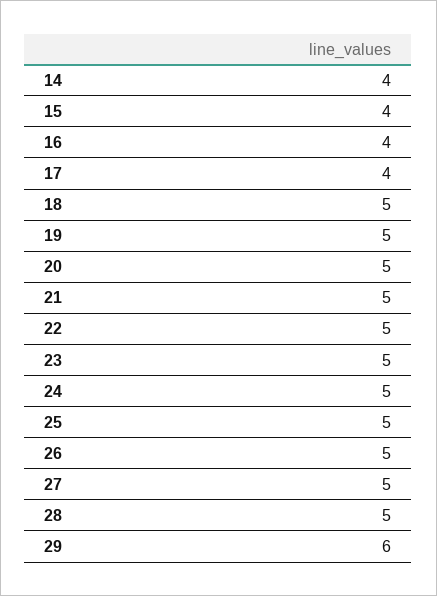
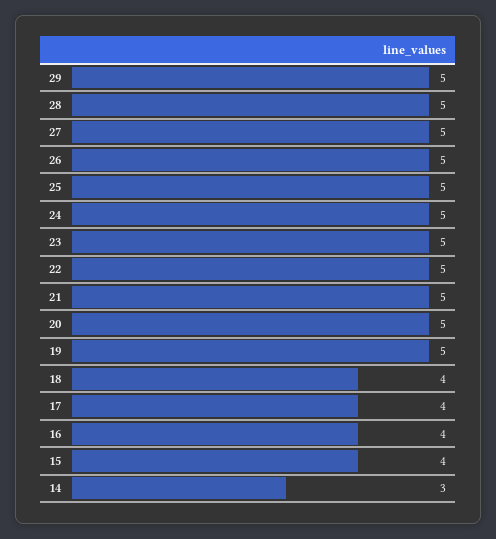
  {
-   "14": 4,
+   "14": 3,
    "15": 4,
    "16": 4,
    "17": 4,
-   "18": 5,
+   "18": 4,
    "19": 5,
    "20": 5,
    "21": 5,
    "22": 5,
    "23": 5,
    "24": 5,
    "25": 5,
    "26": 5,
    "27": 5,
    "28": 5,
-   "29": 6
+   "29": 5
  }

